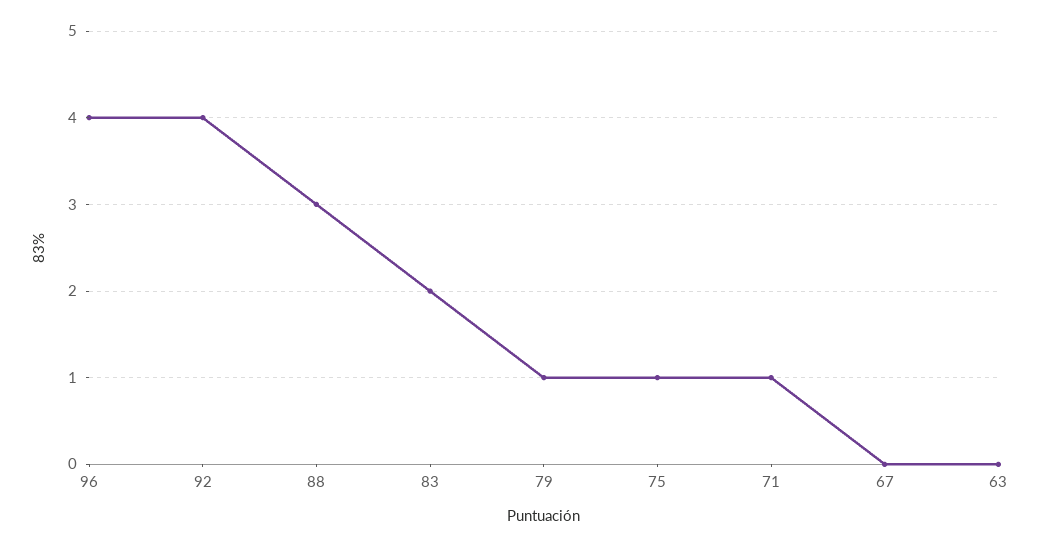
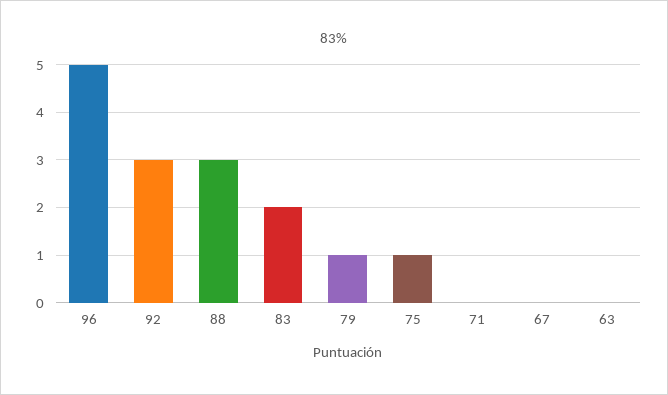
  {
-   "96": 4,
+   "96": 5,
-   "92": 4,
+   "92": 3,
    "88": 3,
    "83": 2,
    "79": 1,
    "75": 1,
-   "71": 1,
+   "71": 0,
    "67": 0,
    "63": 0
  }

